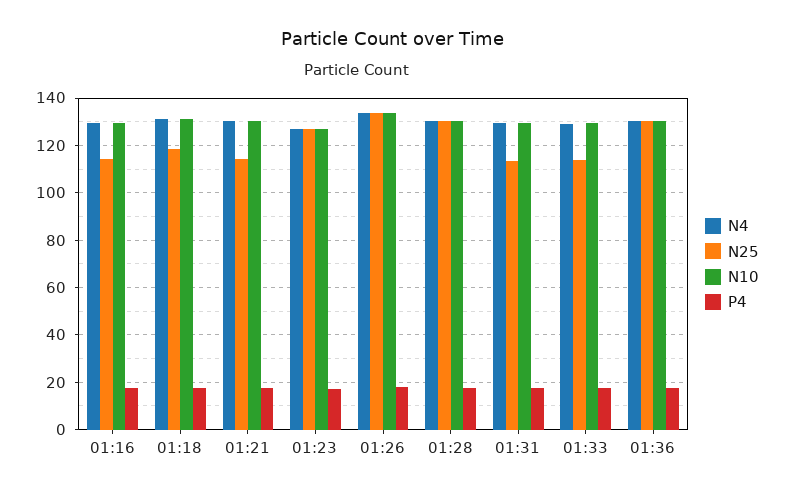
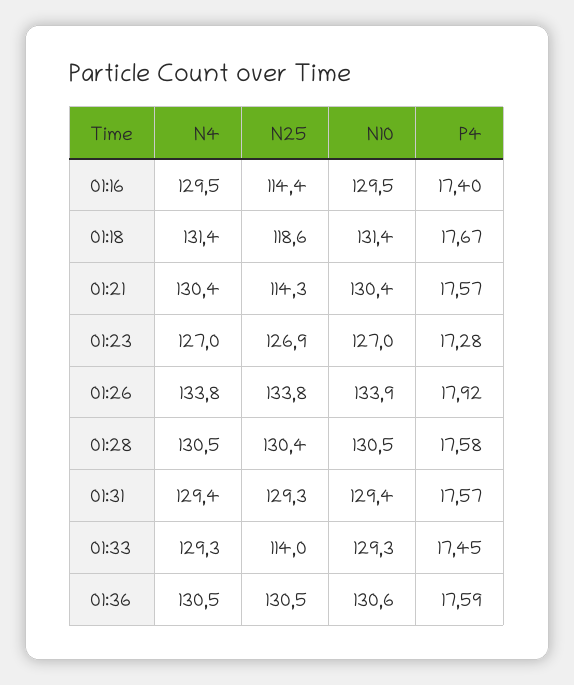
  {
    "N4": {
      "01:16": 129.5,
      "01:18": 131.4,
      "01:21": 130.4,
      "01:23": 127,
      "01:26": 133.8,
      "01:28": 130.5,
      "01:31": 129.4,
      "01:33": 129.3,
      "01:36": 130.5
    },
    "N25": {
      "01:16": 114.4,
      "01:18": 118.6,
      "01:21": 114.3,
      "01:23": 126.9,
      "01:26": 133.8,
      "01:28": 130.4,
-     "01:31": 115,
+     "01:31": 129.3,
      "01:33": 114,
      "01:36": 130.5
    },
    "N10": {
      "01:16": 129.5,
      "01:18": 131.4,
      "01:21": 130.4,
      "01:23": 127,
      "01:26": 133.9,
      "01:28": 130.5,
      "01:31": 129.4,
      "01:33": 129.3,
      "01:36": 130.6
    },
    "P4": {
      "01:16": 17.4,
      "01:18": 17.67,
      "01:21": 17.57,
      "01:23": 17.28,
      "01:26": 17.92,
      "01:28": 17.58,
      "01:31": 17.57,
      "01:33": 17.45,
      "01:36": 17.59
    }
  }

